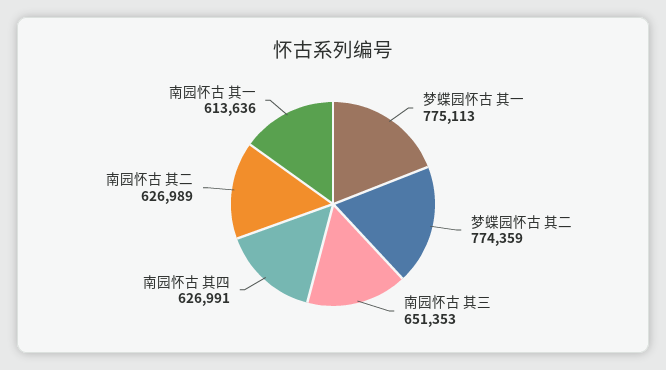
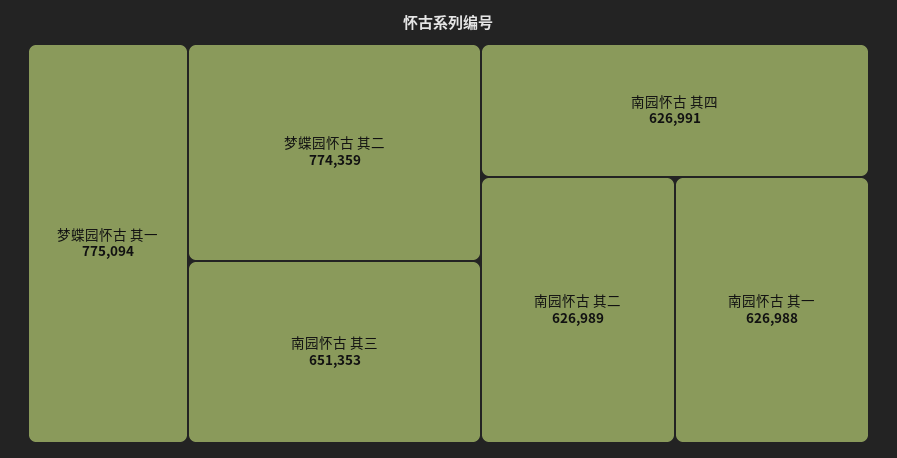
  {
-   "梦蝶园怀古 其一": 775113,
+   "梦蝶园怀古 其一": 775094,
    "梦蝶园怀古 其二": 774359,
    "南园怀古 其三": 651353,
    "南园怀古 其四": 626991,
    "南园怀古 其二": 626989,
-   "南园怀古 其一": 613636
+   "南园怀古 其一": 626988
  }

